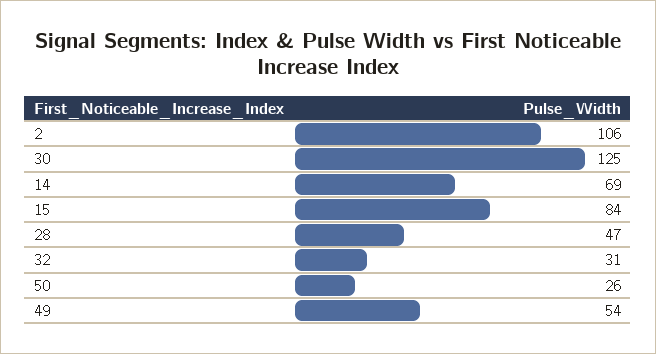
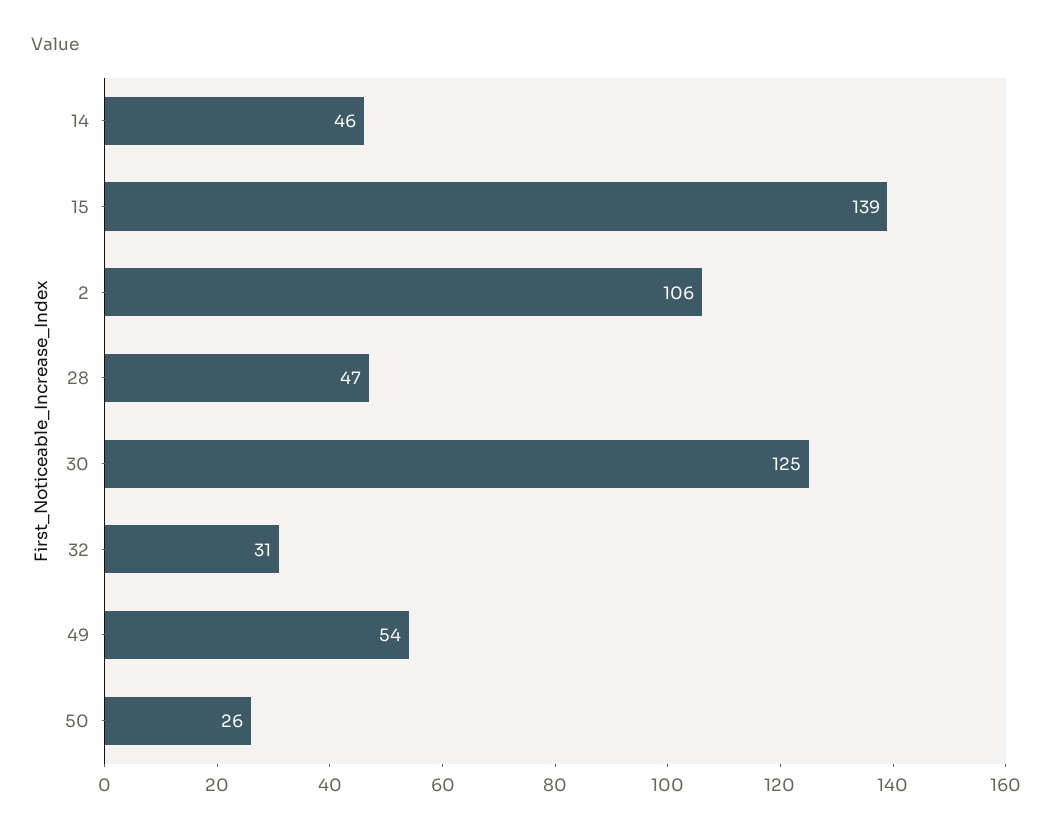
  {
    "2": 106,
    "30": 125,
-   "14": 69,
+   "14": 46,
-   "15": 84,
+   "15": 139,
    "28": 47,
    "32": 31,
    "50": 26,
    "49": 54
  }

